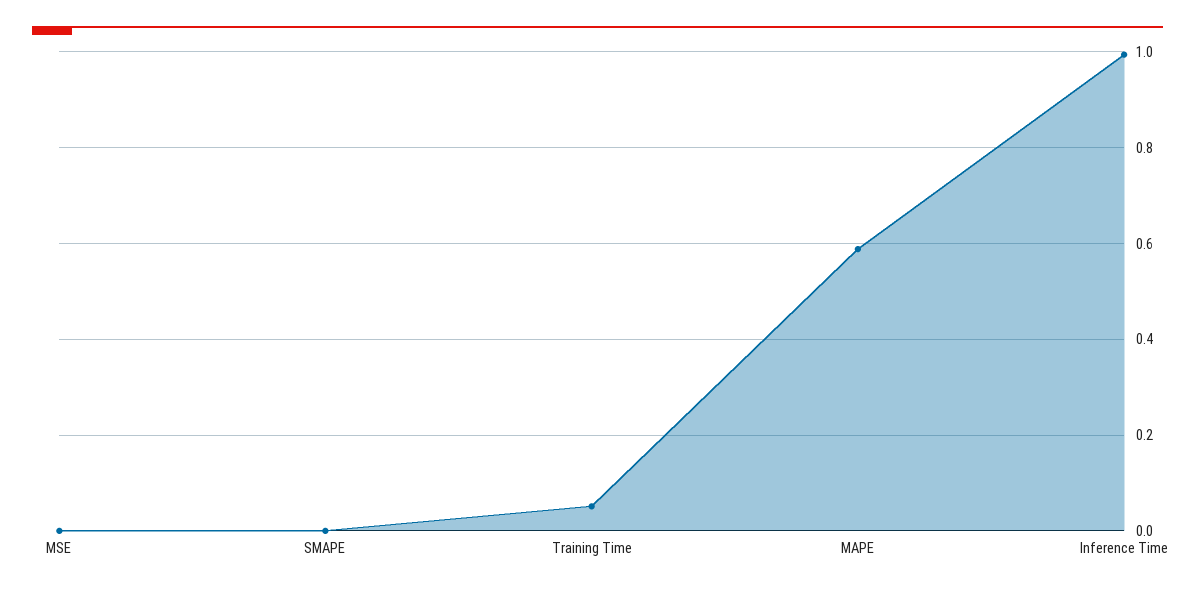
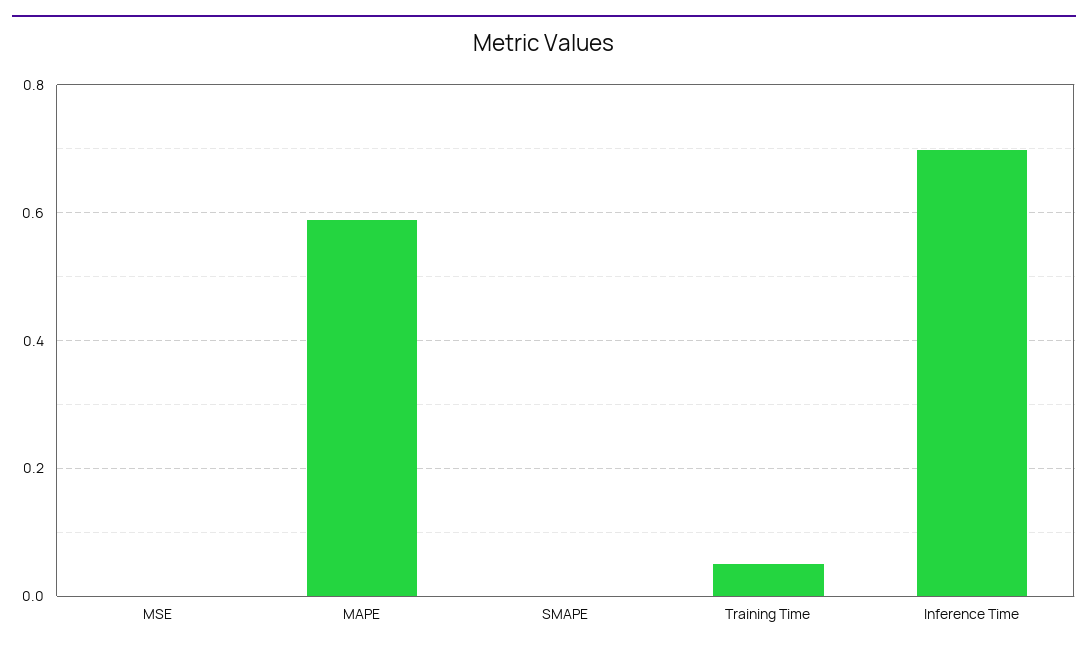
  {
    "MSE": 0,
    "SMAPE": 0,
    "Training Time": 0.06,
    "MAPE": 0.58,
-   "Inference Time": 1
+   "Inference Time": 0.7
  }

